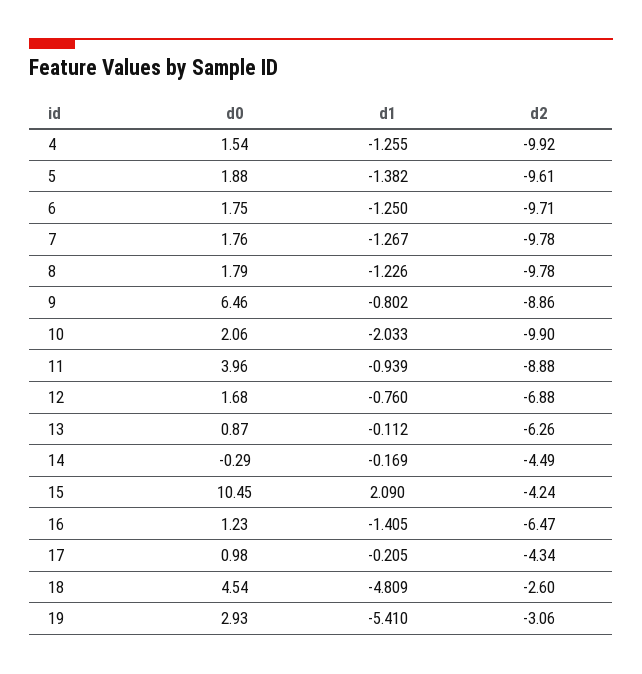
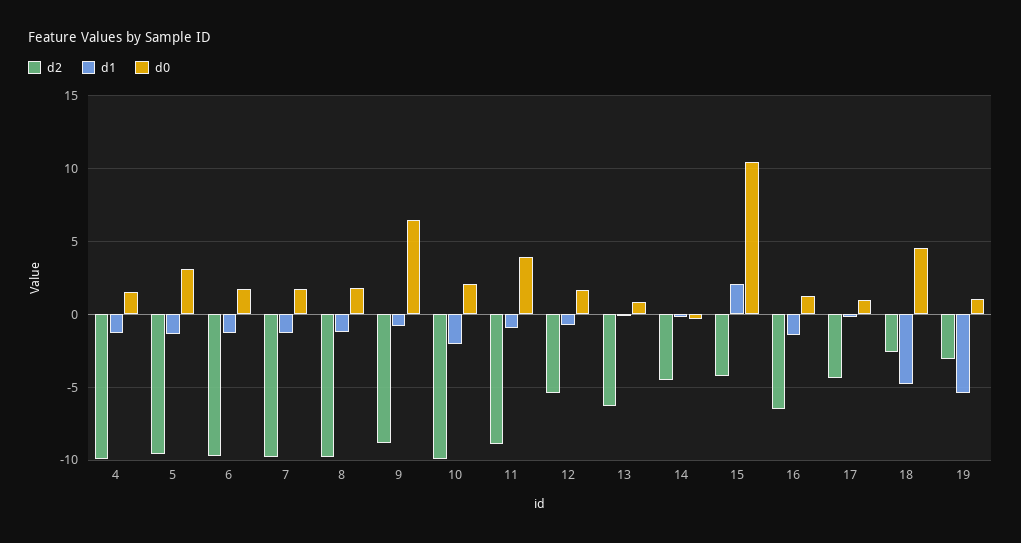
  {
    "d0": {
      "4": 1.54,
-     "5": 1.88,
+     "5": 3,
      "6": 1.75,
      "7": 1.76,
      "8": 1.79,
      "9": 6.46,
      "10": 2.06,
      "11": 3.96,
      "12": 1.68,
      "13": 0.87,
      "14": -0.29,
      "15": 10.45,
      "16": 1.23,
      "17": 0.98,
      "18": 4.54,
-     "19": 2.93
+     "19": 1
    },
    "d1": {
      "4": -1.255,
      "5": -1.382,
      "6": -1.25,
      "7": -1.267,
      "8": -1.226,
      "9": -0.802,
      "10": -2.033,
      "11": -0.939,
      "12": -0.76,
      "13": -0.112,
      "14": -0.169,
      "15": 2.09,
      "16": -1.405,
      "17": -0.205,
      "18": -4.809,
      "19": -5.41
    },
    "d2": {
      "4": -9.92,
      "5": -9.61,
      "6": -9.71,
      "7": -9.78,
      "8": -9.78,
      "9": -8.86,
      "10": -9.9,
      "11": -8.88,
-     "12": -6.88,
+     "12": -5.5,
      "13": -6.26,
      "14": -4.49,
      "15": -4.24,
      "16": -6.47,
      "17": -4.34,
      "18": -2.6,
      "19": -3.06
    }
  }

